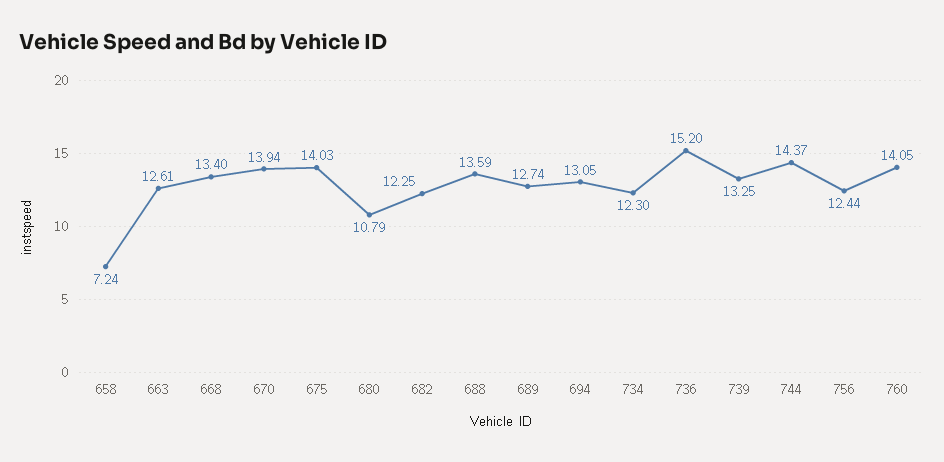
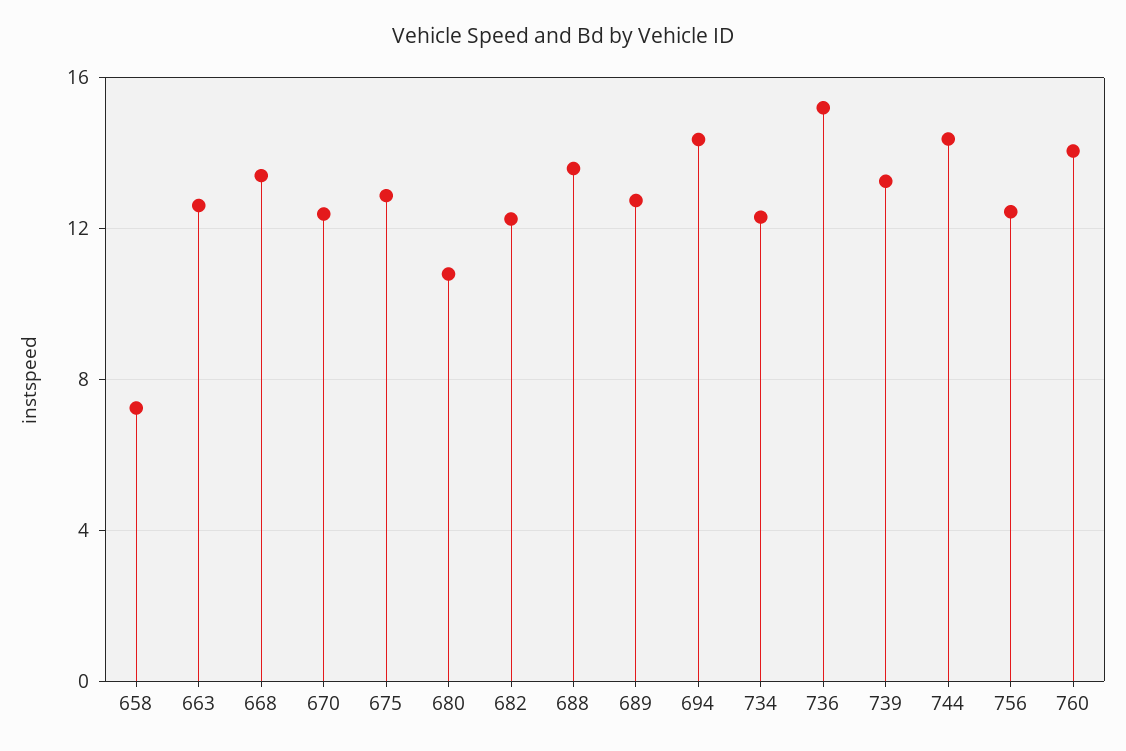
  {
    "658": 7.24,
    "663": 12.61,
    "668": 13.4,
-   "670": 13.94,
+   "670": 12.5,
-   "675": 14.03,
+   "675": 13,
    "680": 10.79,
    "682": 12.25,
    "688": 13.59,
    "689": 12.74,
-   "694": 13.05,
+   "694": 14.5,
    "734": 12.3,
    "736": 15.2,
    "739": 13.25,
    "744": 14.37,
    "756": 12.44,
    "760": 14.05
  }

